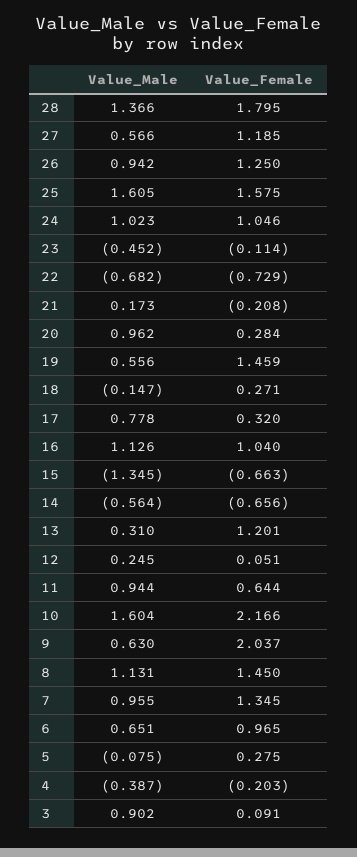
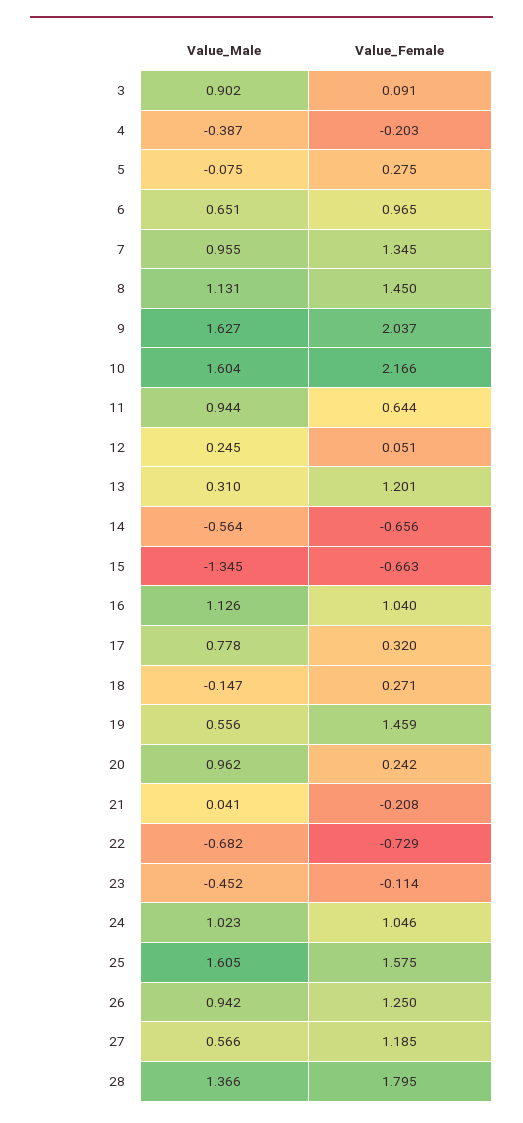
  {
    "Value_Male": {
      "28": 1.366,
      "27": 0.566,
      "26": 0.942,
      "25": 1.605,
      "24": 1.023,
      "23": -0.452,
      "22": -0.682,
-     "21": 0.173,
+     "21": 0.041,
      "20": 0.962,
      "19": 0.556,
      "18": -0.147,
      "17": 0.778,
      "16": 1.126,
      "15": -1.345,
      "14": -0.564,
      "13": 0.31,
      "12": 0.245,
      "11": 0.944,
      "10": 1.604,
-     "9": 0.63,
+     "9": 1.627,
      "8": 1.131,
      "7": 0.955,
      "6": 0.651,
      "5": -0.075,
      "4": -0.387,
      "3": 0.902
    },
    "Value_Female": {
      "28": 1.795,
      "27": 1.185,
      "26": 1.25,
      "25": 1.575,
      "24": 1.046,
      "23": -0.114,
      "22": -0.729,
      "21": -0.208,
-     "20": 0.284,
+     "20": 0.242,
      "19": 1.459,
      "18": 0.271,
      "17": 0.32,
      "16": 1.04,
      "15": -0.663,
      "14": -0.656,
      "13": 1.201,
      "12": 0.051,
      "11": 0.644,
      "10": 2.166,
      "9": 2.037,
      "8": 1.45,
      "7": 1.345,
      "6": 0.965,
      "5": 0.275,
      "4": -0.203,
      "3": 0.091
    }
  }

